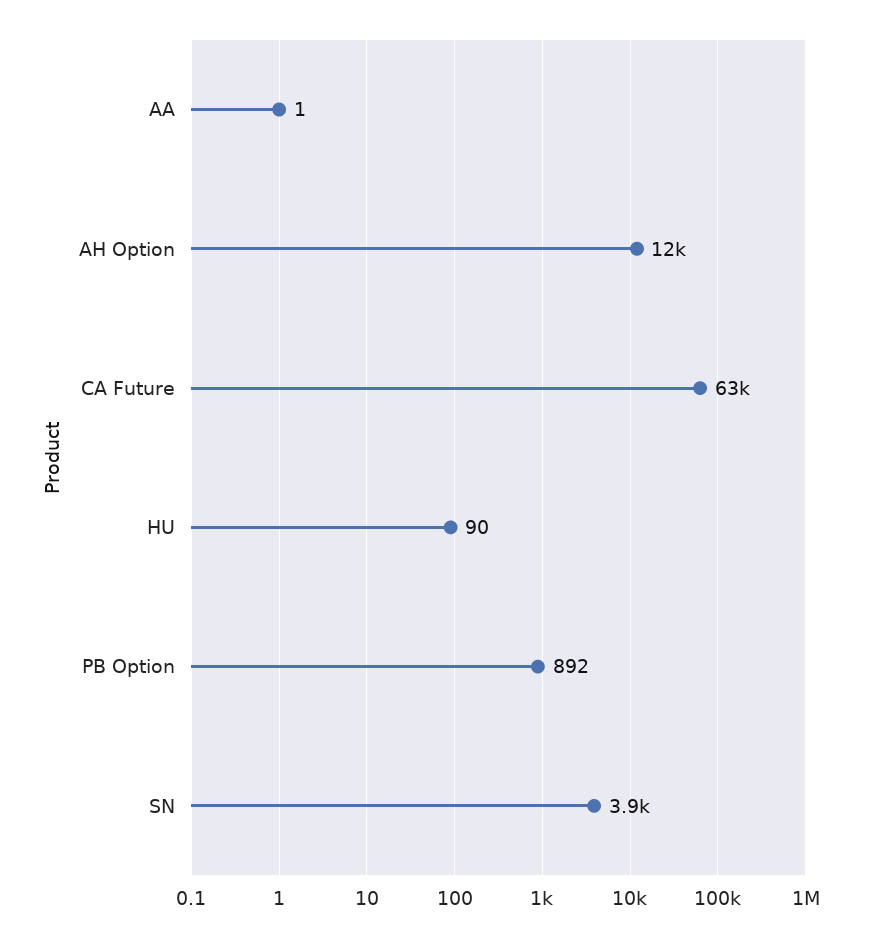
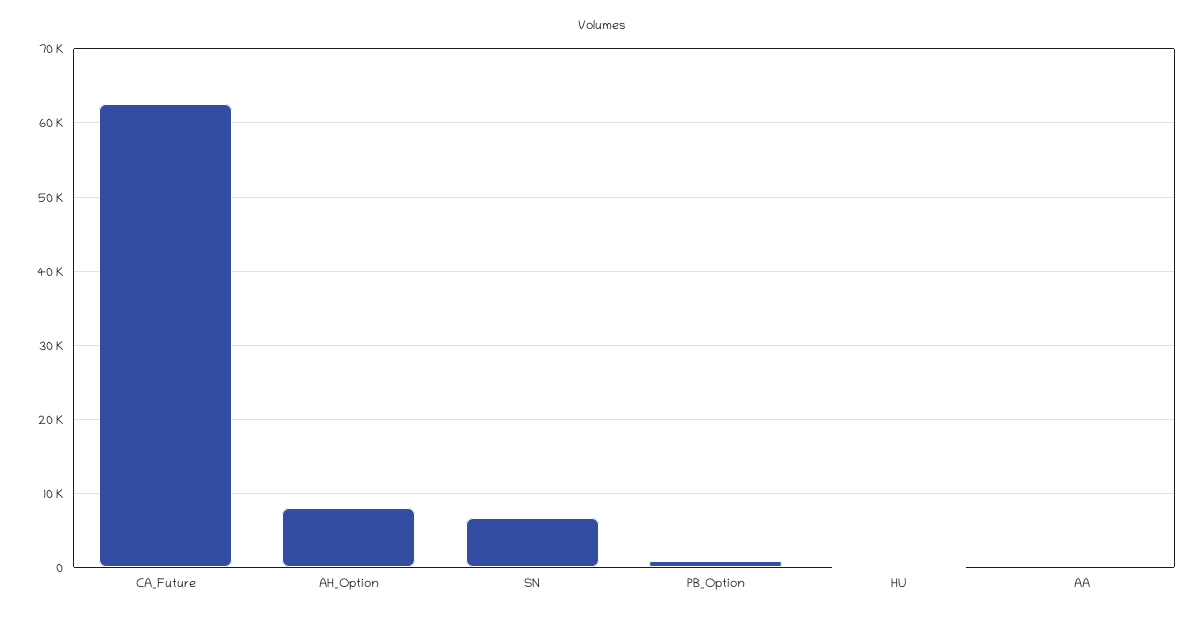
  {
    "AA": 1,
-   "AH Option": 12000,
+   "AH Option": 8000,
    "CA Future": 63000,
    "HU": 90,
    "PB Option": 892,
-   "SN": 3900
+   "SN": 7000
  }

